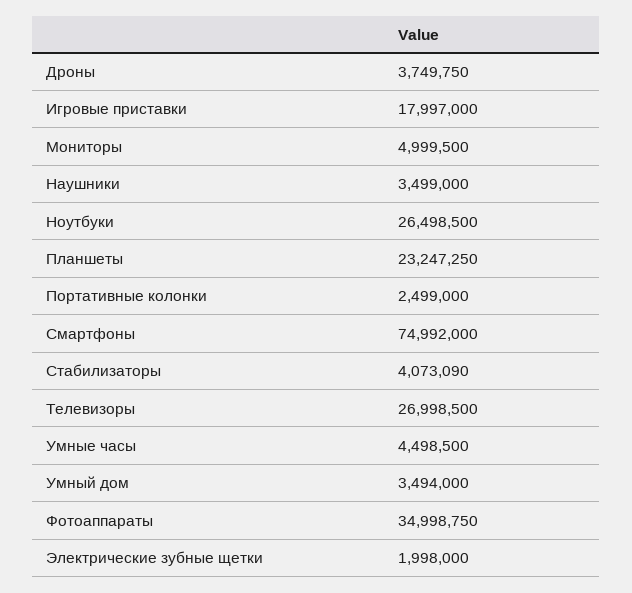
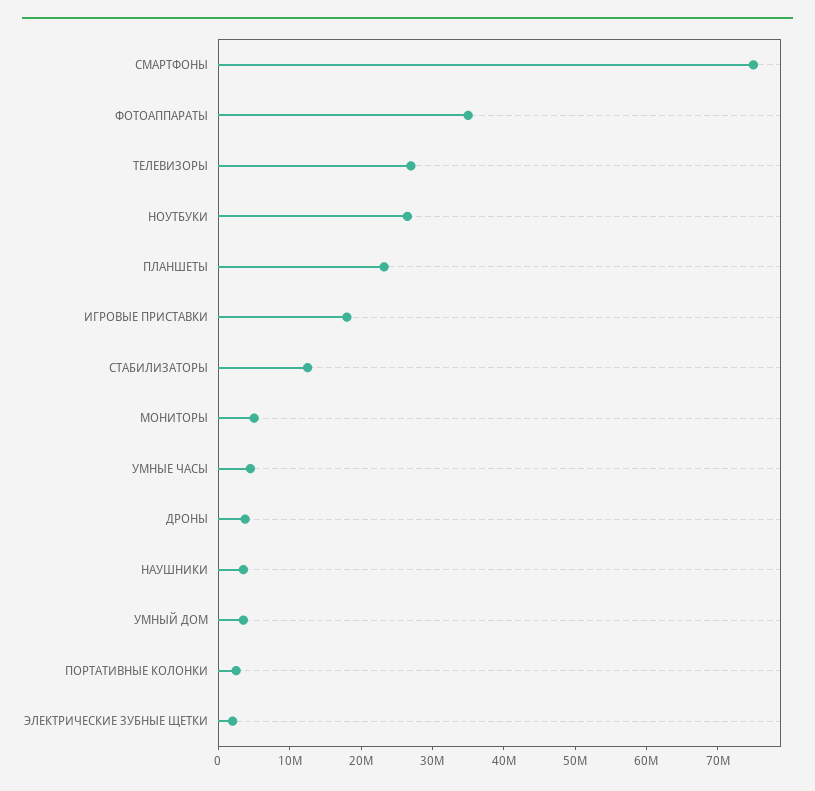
  {
    "Дроны": 3749750,
    "Игровые приставки": 17997000,
    "Мониторы": 4999500,
    "Наушники": 3499000,
    "Ноутбуки": 26498500,
    "Планшеты": 23247250,
    "Портативные колонки": 2499000,
    "Смартфоны": 74992000,
-   "Стабилизаторы": 4073090,
+   "Стабилизаторы": 12000000,
    "Телевизоры": 26998500,
    "Умные часы": 4498500,
    "Умный дом": 3494000,
    "Фотоаппараты": 34998750,
    "Электрические зубные щетки": 1998000
  }

